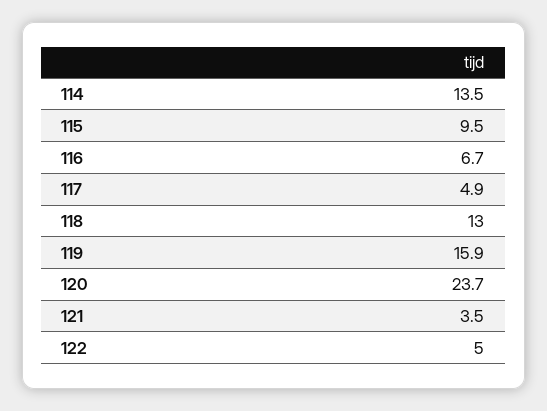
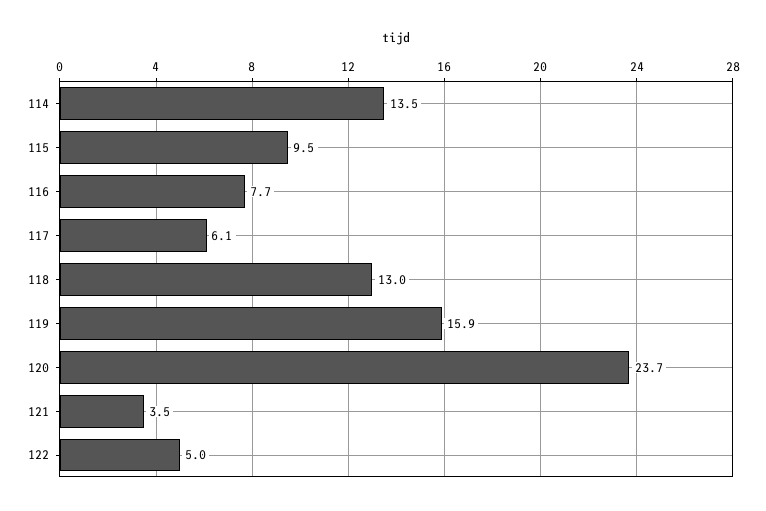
  {
    "114": 13.5,
    "115": 9.5,
-   "116": 6.7,
+   "116": 7.7,
-   "117": 4.9,
+   "117": 6.1,
    "118": 13,
    "119": 15.9,
    "120": 23.7,
    "121": 3.5,
    "122": 5
  }

